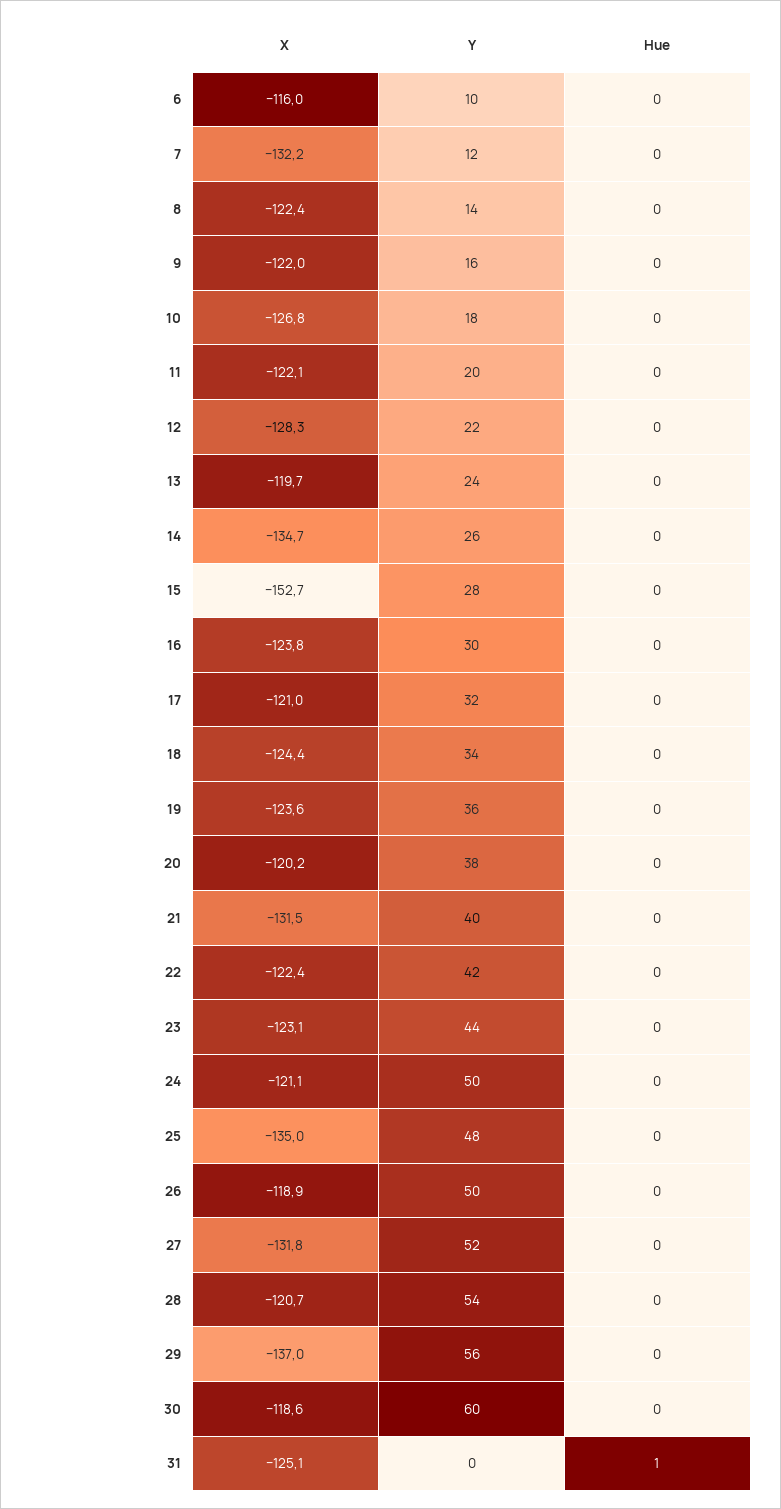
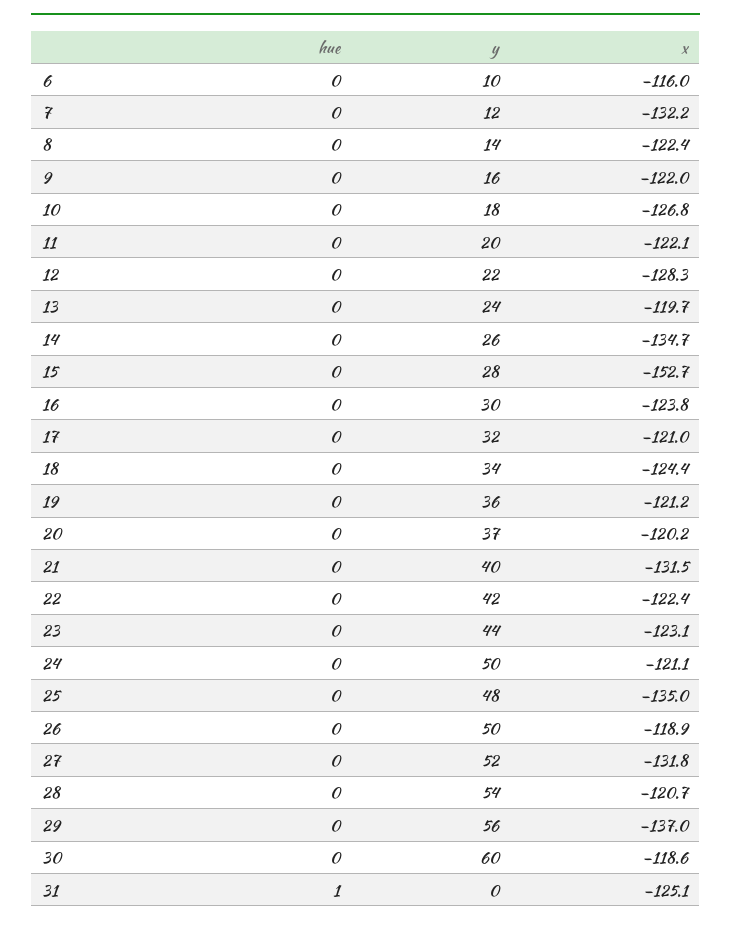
  {
    "X": {
      "6": -116,
      "7": -132.2,
      "8": -122.4,
      "9": -122,
      "10": -126.8,
      "11": -122.1,
      "12": -128.3,
      "13": -119.7,
      "14": -134.7,
      "15": -152.7,
      "16": -123.8,
      "17": -121,
      "18": -124.4,
-     "19": -123.6,
+     "19": -121.2,
      "20": -120.2,
      "21": -131.5,
      "22": -122.4,
      "23": -123.1,
      "24": -121.1,
      "25": -135,
      "26": -118.9,
      "27": -131.8,
      "28": -120.7,
      "29": -137,
      "30": -118.6,
      "31": -125.1
    },
    "Y": {
      "6": 10,
      "7": 12,
      "8": 14,
      "9": 16,
      "10": 18,
      "11": 20,
      "12": 22,
      "13": 24,
      "14": 26,
      "15": 28,
      "16": 30,
      "17": 32,
      "18": 34,
      "19": 36,
-     "20": 38,
+     "20": 37,
      "21": 40,
      "22": 42,
      "23": 44,
      "24": 50,
      "25": 48,
      "26": 50,
      "27": 52,
      "28": 54,
      "29": 56,
      "30": 60,
      "31": 0
    },
    "Hue": {
      "6": 0,
      "7": 0,
      "8": 0,
      "9": 0,
      "10": 0,
      "11": 0,
      "12": 0,
      "13": 0,
      "14": 0,
      "15": 0,
      "16": 0,
      "17": 0,
      "18": 0,
      "19": 0,
      "20": 0,
      "21": 0,
      "22": 0,
      "23": 0,
      "24": 0,
      "25": 0,
      "26": 0,
      "27": 0,
      "28": 0,
      "29": 0,
      "30": 0,
      "31": 1
    }
  }

